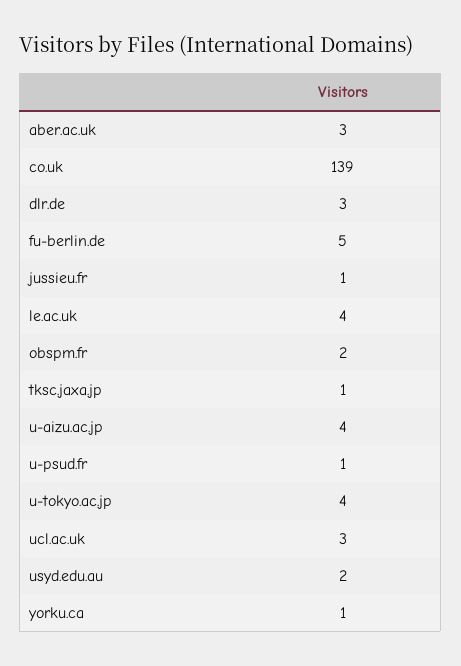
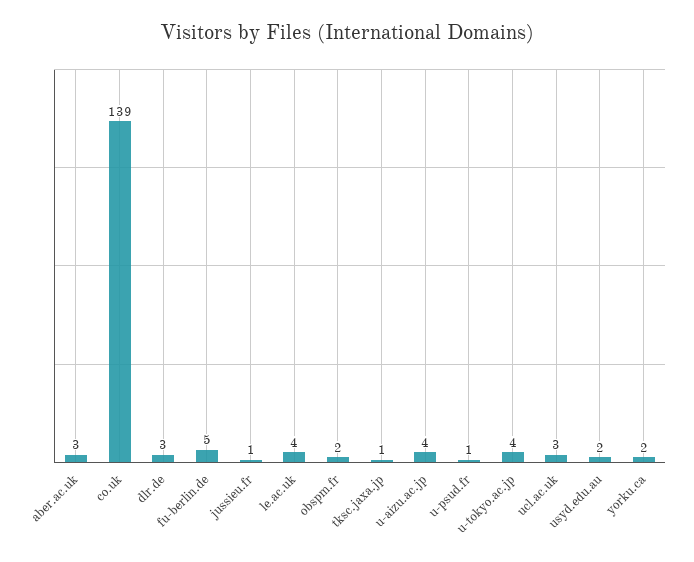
  {
    "aber.ac.uk": 3,
    "co.uk": 139,
    "dlr.de": 3,
    "fu-berlin.de": 5,
    "jussieu.fr": 1,
    "le.ac.uk": 4,
    "obspm.fr": 2,
    "tksc.jaxa.jp": 1,
    "u-aizu.ac.jp": 4,
    "u-psud.fr": 1,
    "u-tokyo.ac.jp": 4,
    "ucl.ac.uk": 3,
    "usyd.edu.au": 2,
-   "yorku.ca": 1
+   "yorku.ca": 2
  }

